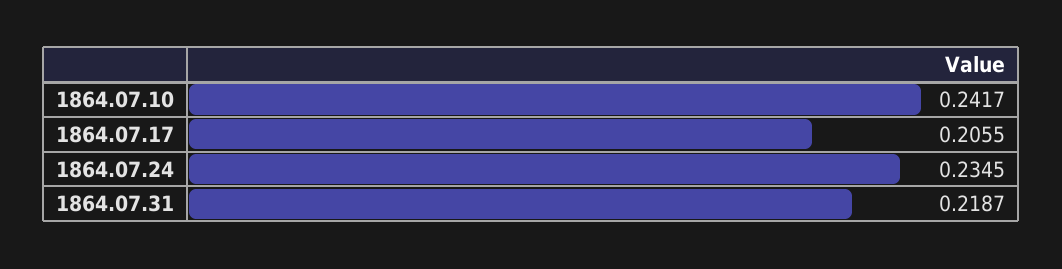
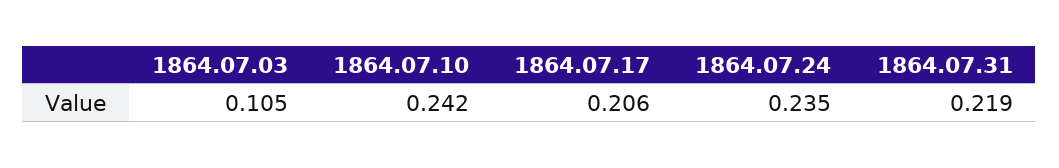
  {
    "1864.07.10": 0.2417,
    "1864.07.17": 0.2055,
    "1864.07.24": 0.2345,
-   "1864.07.31": 0.2187
+   "1864.07.31": 0.2187,
+   "1864.07.03": 0.105
  }

